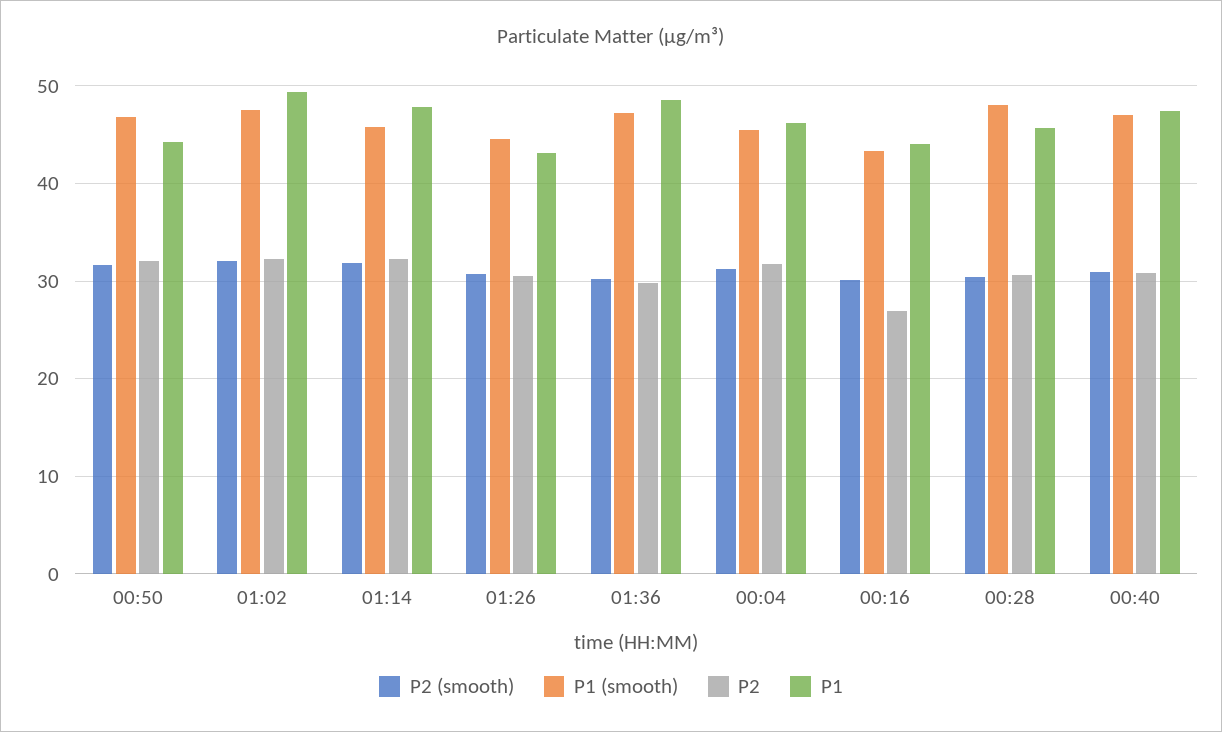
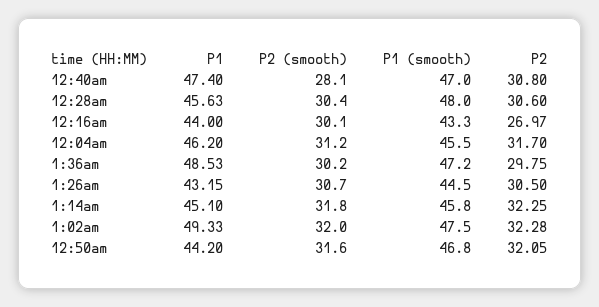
  {
    "P2 (smooth)": {
      "00:50": 31.6,
      "01:02": 32,
      "01:14": 31.8,
      "01:26": 30.7,
      "01:36": 30.2,
      "00:04": 31.2,
      "00:16": 30.1,
      "00:28": 30.4,
-     "00:40": 31
+     "00:40": 28.1
    },
    "P1 (smooth)": {
      "00:50": 46.8,
      "01:02": 47.5,
      "01:14": 45.8,
      "01:26": 44.5,
      "01:36": 47.2,
      "00:04": 45.5,
      "00:16": 43.3,
      "00:28": 48,
      "00:40": 47
    },
    "P2": {
      "00:50": 32.05,
      "01:02": 32.28,
      "01:14": 32.25,
      "01:26": 30.5,
      "01:36": 29.75,
      "00:04": 31.7,
      "00:16": 26.97,
      "00:28": 30.6,
      "00:40": 30.8
    },
    "P1": {
      "00:50": 44.2,
      "01:02": 49.33,
-     "01:14": 48,
+     "01:14": 45.1,
      "01:26": 43.15,
      "01:36": 48.53,
      "00:04": 46.2,
      "00:16": 44,
      "00:28": 45.63,
      "00:40": 47.4
    }
  }

